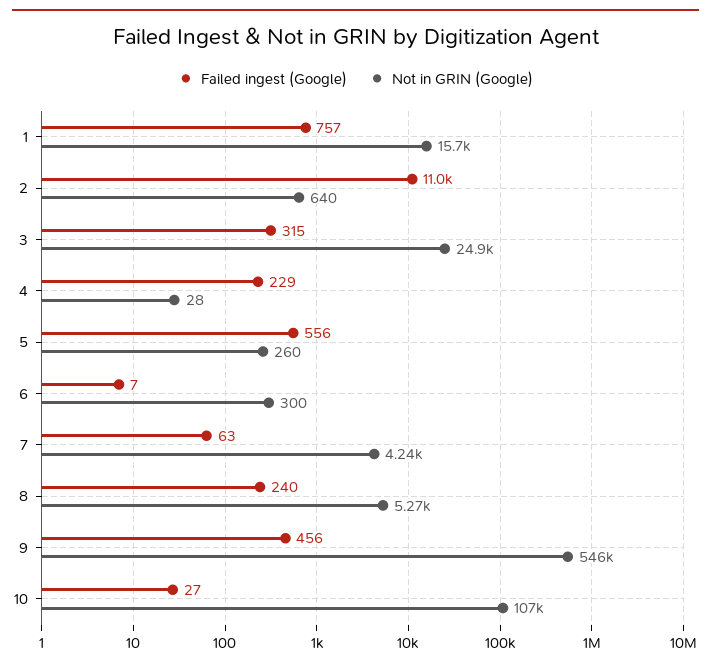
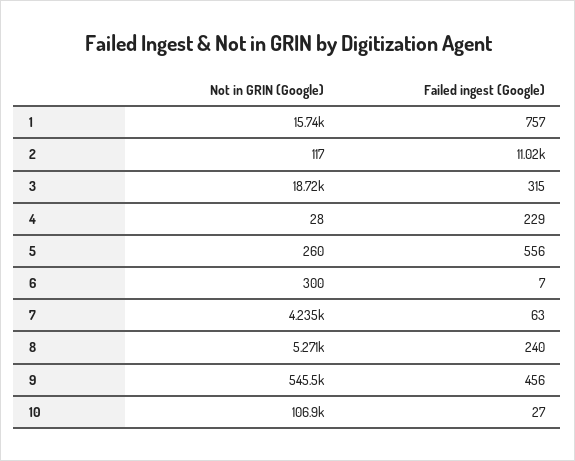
  {
    "Failed ingest (Google)": {
      "1": 757,
      "2": 11020,
      "3": 315,
      "4": 229,
      "5": 556,
      "6": 7,
      "7": 63,
      "8": 240,
      "9": 456,
      "10": 27
    },
    "Not in GRIN (Google)": {
      "1": 15740,
-     "2": 640,
+     "2": 117,
-     "3": 24900,
+     "3": 18720,
      "4": 28,
      "5": 260,
      "6": 300,
      "7": 4235,
      "8": 5271,
      "9": 545500,
      "10": 106900
    }
  }

